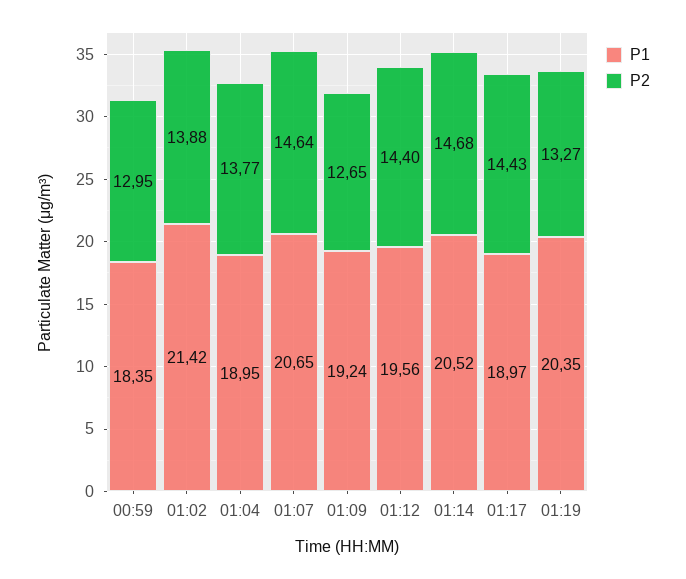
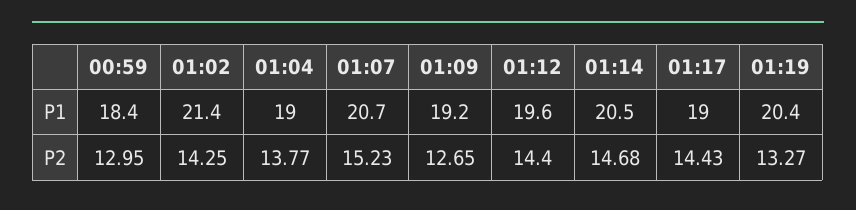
  {
    "P1": {
      "00:59": 18.35,
      "01:02": 21.42,
      "01:04": 18.95,
      "01:07": 20.65,
      "01:09": 19.24,
      "01:12": 19.56,
      "01:14": 20.52,
      "01:17": 18.97,
      "01:19": 20.35
    },
    "P2": {
      "00:59": 12.95,
-     "01:02": 13.88,
+     "01:02": 14.25,
      "01:04": 13.77,
-     "01:07": 14.64,
+     "01:07": 15.23,
      "01:09": 12.65,
      "01:12": 14.4,
      "01:14": 14.68,
      "01:17": 14.43,
      "01:19": 13.27
    }
  }

